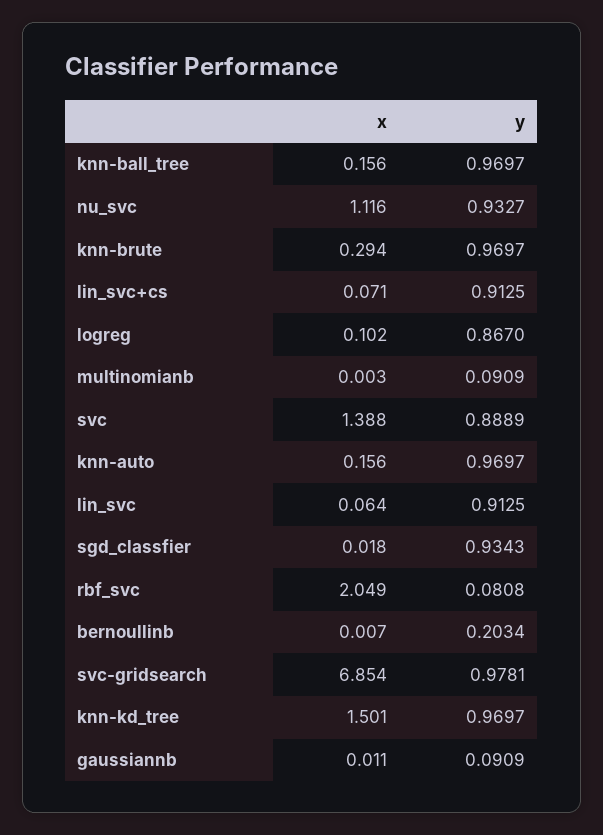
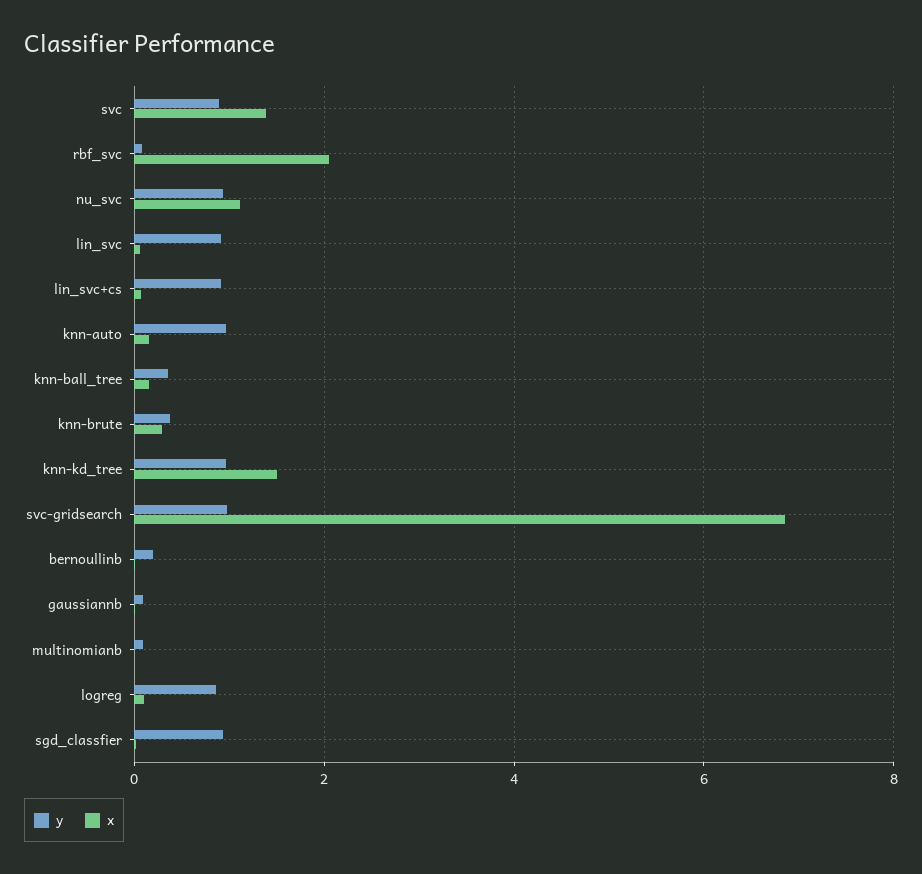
  {
    "x": {
      "knn-ball_tree": 0.156,
      "nu_svc": 1.116,
      "knn-brute": 0.294,
      "lin_svc+cs": 0.071,
      "logreg": 0.102,
      "multinomianb": 0.003,
      "svc": 1.388,
      "knn-auto": 0.156,
      "lin_svc": 0.064,
      "sgd_classfier": 0.018,
      "rbf_svc": 2.049,
      "bernoullinb": 0.007,
      "svc-gridsearch": 6.854,
      "knn-kd_tree": 1.501,
      "gaussiannb": 0.011
    },
    "y": {
-     "knn-ball_tree": 0.9697,
+     "knn-ball_tree": 0.4,
      "nu_svc": 0.9327,
-     "knn-brute": 0.9697,
+     "knn-brute": 0.4,
      "lin_svc+cs": 0.9125,
      "logreg": 0.867,
      "multinomianb": 0.0909,
      "svc": 0.8889,
      "knn-auto": 0.9697,
      "lin_svc": 0.9125,
      "sgd_classfier": 0.9343,
      "rbf_svc": 0.0808,
      "bernoullinb": 0.2034,
      "svc-gridsearch": 0.9781,
      "knn-kd_tree": 0.9697,
      "gaussiannb": 0.0909
    }
  }

